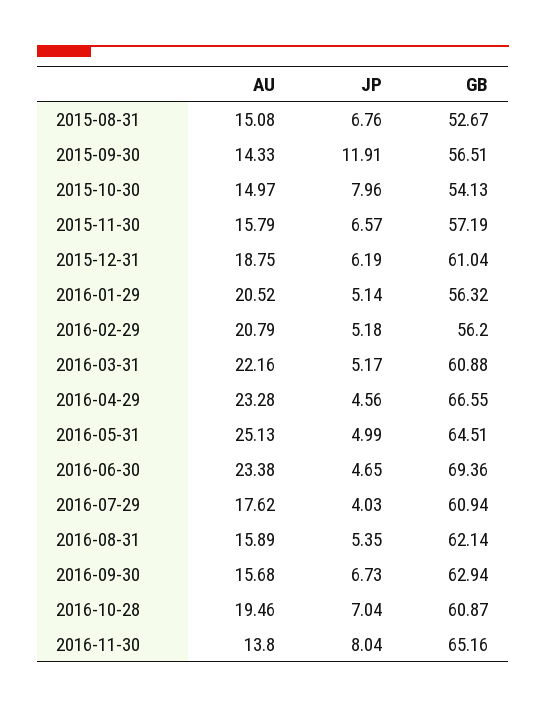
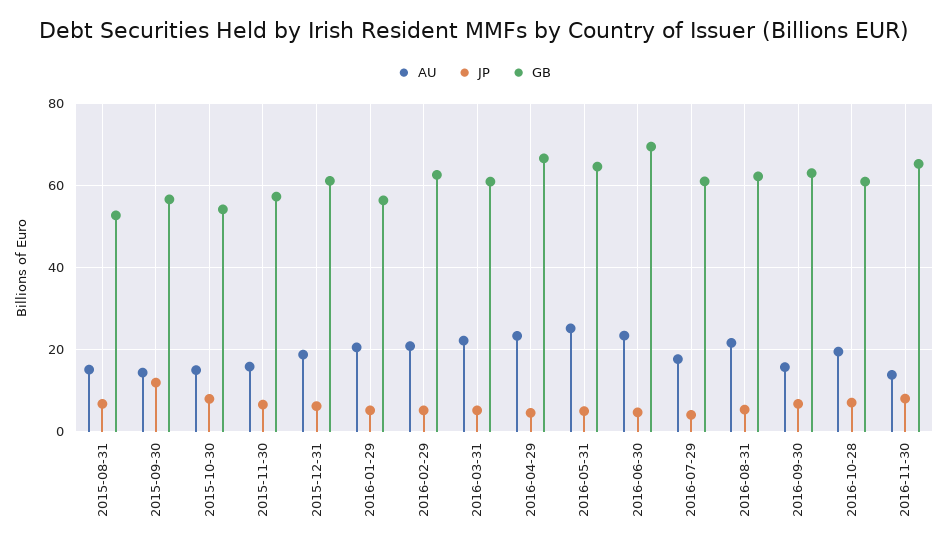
  {
    "AU": {
      "2015-08-31": 15.08,
      "2015-09-30": 14.33,
      "2015-10-30": 14.97,
      "2015-11-30": 15.79,
      "2015-12-31": 18.75,
      "2016-01-29": 20.52,
      "2016-02-29": 20.79,
      "2016-03-31": 22.16,
      "2016-04-29": 23.28,
      "2016-05-31": 25.13,
      "2016-06-30": 23.38,
      "2016-07-29": 17.62,
-     "2016-08-31": 15.89,
+     "2016-08-31": 22,
      "2016-09-30": 15.68,
      "2016-10-28": 19.46,
      "2016-11-30": 13.8
    },
    "JP": {
      "2015-08-31": 6.76,
      "2015-09-30": 11.91,
      "2015-10-30": 7.96,
      "2015-11-30": 6.57,
      "2015-12-31": 6.19,
      "2016-01-29": 5.14,
      "2016-02-29": 5.18,
      "2016-03-31": 5.17,
      "2016-04-29": 4.56,
      "2016-05-31": 4.99,
      "2016-06-30": 4.65,
      "2016-07-29": 4.03,
      "2016-08-31": 5.35,
      "2016-09-30": 6.73,
      "2016-10-28": 7.04,
      "2016-11-30": 8.04
    },
    "GB": {
      "2015-08-31": 52.67,
      "2015-09-30": 56.51,
      "2015-10-30": 54.13,
      "2015-11-30": 57.19,
      "2015-12-31": 61.04,
      "2016-01-29": 56.32,
-     "2016-02-29": 56.2,
+     "2016-02-29": 62,
      "2016-03-31": 60.88,
      "2016-04-29": 66.55,
      "2016-05-31": 64.51,
      "2016-06-30": 69.36,
      "2016-07-29": 60.94,
      "2016-08-31": 62.14,
      "2016-09-30": 62.94,
      "2016-10-28": 60.87,
      "2016-11-30": 65.16
    }
  }

